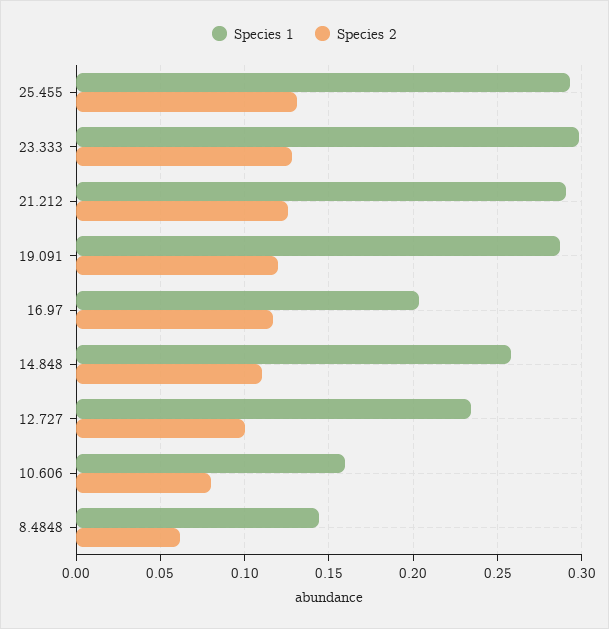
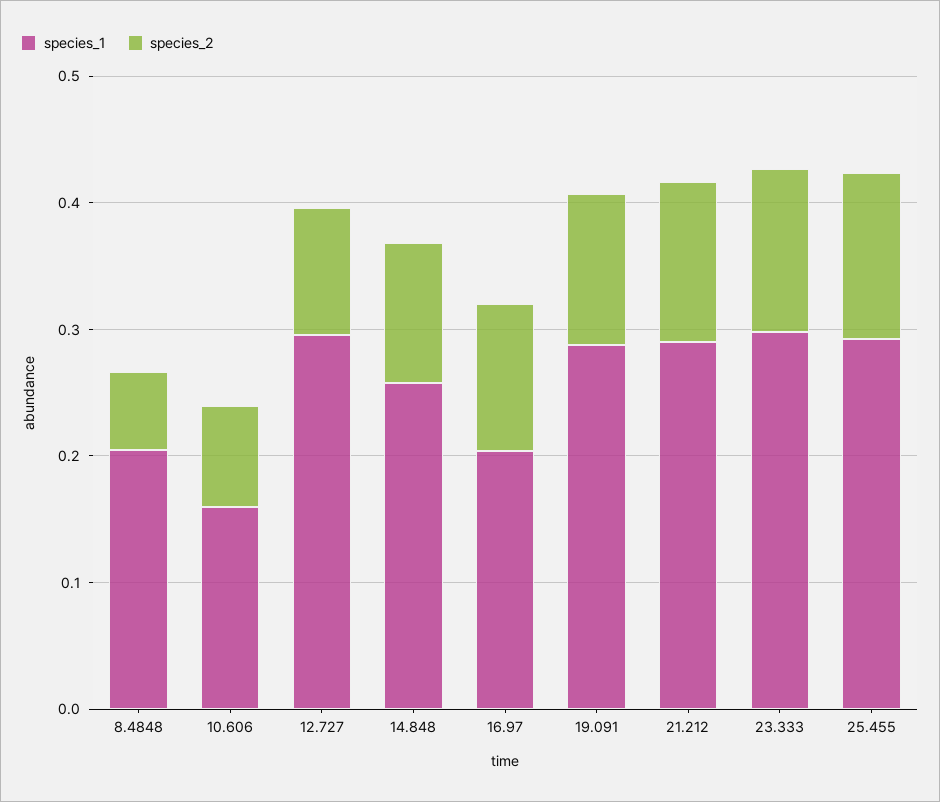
  {
    "Species 1": {
      "25.455": 0.295,
      "23.333": 0.3,
      "21.212": 0.29,
      "19.091": 0.285,
      "16.97": 0.205,
      "14.848": 0.26,
-     "12.727": 0.235,
+     "12.727": 0.3,
      "10.606": 0.16,
-     "8.4848": 0.145
+     "8.4848": 0.2
    },
    "Species 2": {
      "25.455": 0.13,
      "23.333": 0.13,
      "21.212": 0.125,
      "19.091": 0.12,
      "16.97": 0.115,
      "14.848": 0.11,
      "12.727": 0.1,
      "10.606": 0.08,
      "8.4848": 0.06
    }
  }

